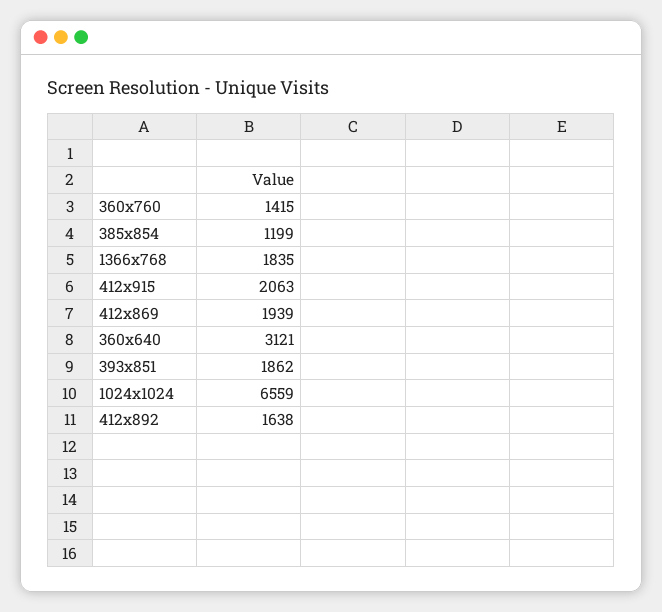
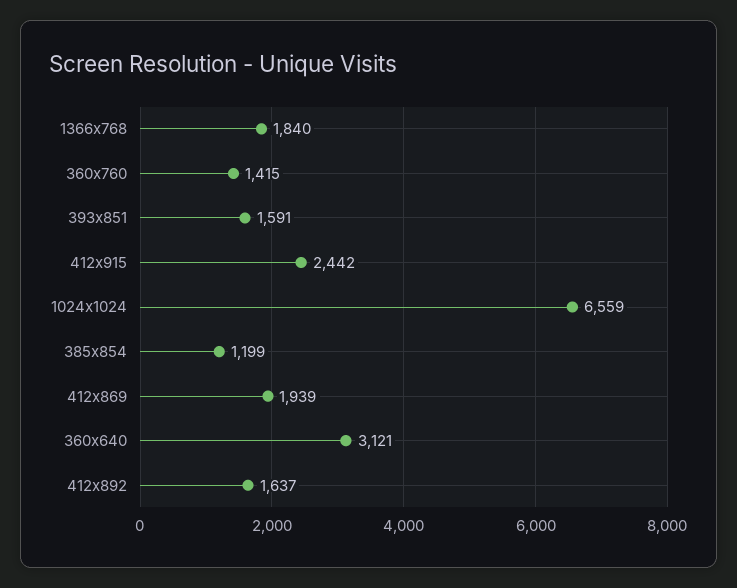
  {
    "360x760": 1415,
    "385x854": 1199,
-   "1366x768": 1835,
+   "1366x768": 1840,
-   "412x915": 2063,
+   "412x915": 2442,
    "412x869": 1939,
    "360x640": 3121,
-   "393x851": 1862,
+   "393x851": 1591,
    "1024x1024": 6559,
-   "412x892": 1638
+   "412x892": 1637
  }

